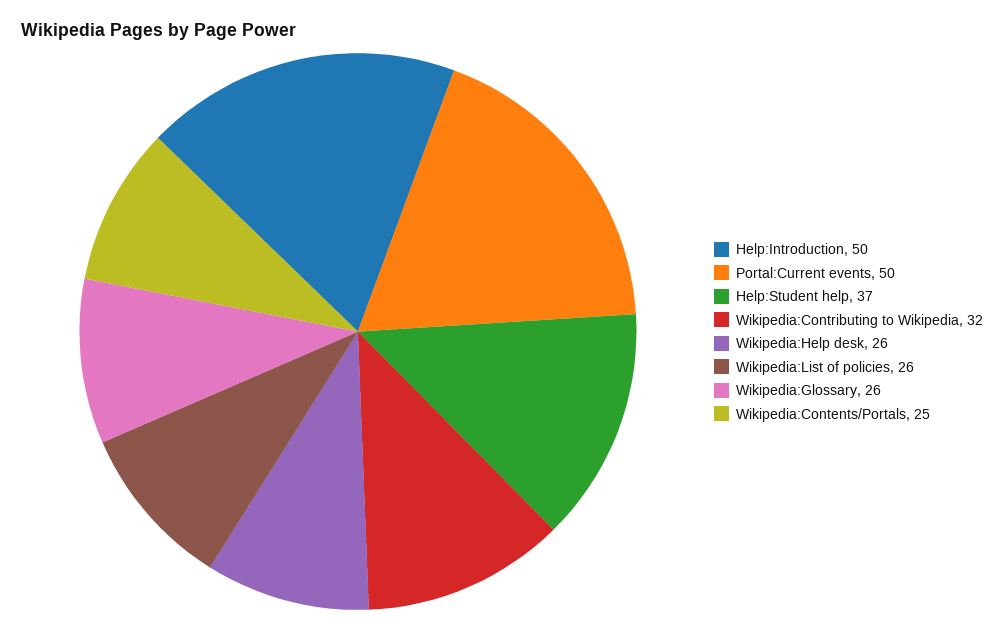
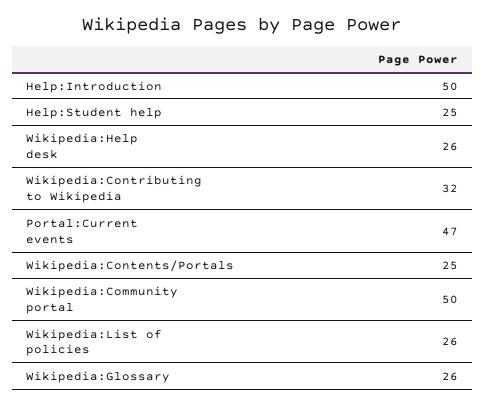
  {
    "Help:Introduction": 50,
-   "Portal:Current events": 50,
+   "Portal:Current events": 47,
-   "Help:Student help": 37,
+   "Help:Student help": 25,
    "Wikipedia:Contributing to Wikipedia": 32,
    "Wikipedia:Help desk": 26,
    "Wikipedia:List of policies": 26,
    "Wikipedia:Glossary": 26,
-   "Wikipedia:Contents/Portals": 25
+   "Wikipedia:Contents/Portals": 25,
+   "Wikipedia:Community portal": 50
  }

